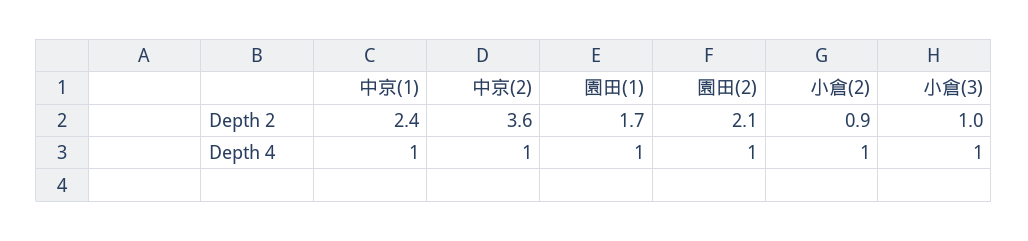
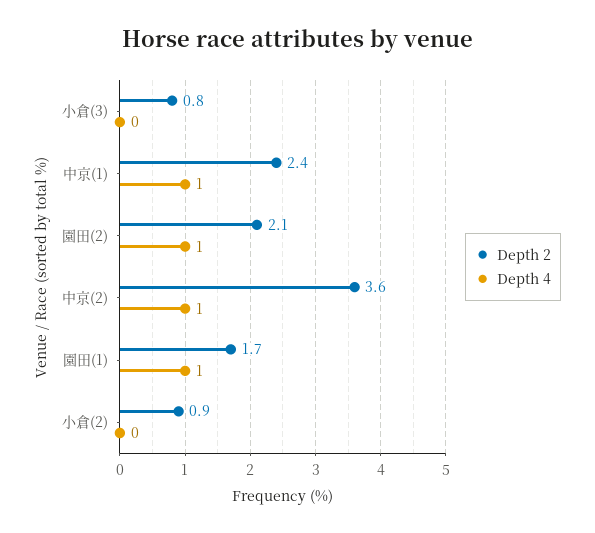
  {
    "Depth 2": {
      "中京(1)": 2.4,
      "中京(2)": 3.6,
      "園田(1)": 1.7,
      "園田(2)": 2.1,
      "小倉(2)": 0.9,
-     "小倉(3)": 1
+     "小倉(3)": 0.8
    },
    "Depth 4": {
      "中京(1)": 1,
      "中京(2)": 1,
      "園田(1)": 1,
      "園田(2)": 1,
-     "小倉(2)": 1,
+     "小倉(2)": 0,
-     "小倉(3)": 1
+     "小倉(3)": 0
    }
  }

